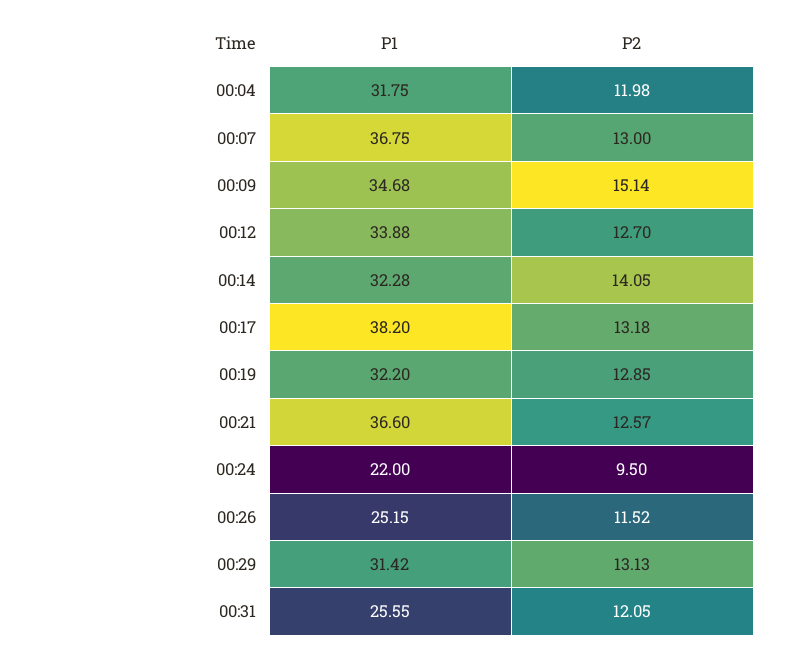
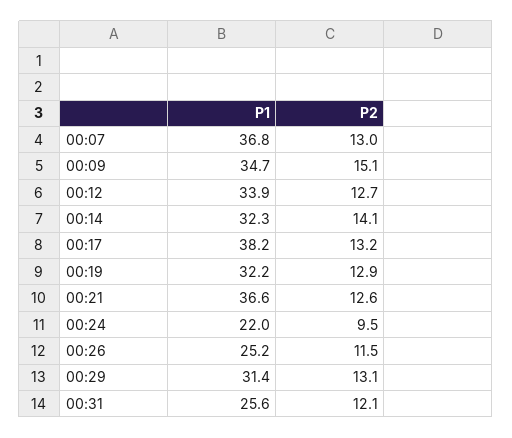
  {
    "P1": {
-     "00:04": 31.75,
      "00:07": 36.75,
      "00:09": 34.68,
      "00:12": 33.88,
      "00:14": 32.28,
      "00:17": 38.2,
      "00:19": 32.2,
      "00:21": 36.6,
      "00:24": 22,
      "00:26": 25.15,
      "00:29": 31.42,
      "00:31": 25.55
    },
    "P2": {
-     "00:04": 11.98,
      "00:07": 13,
      "00:09": 15.14,
      "00:12": 12.7,
      "00:14": 14.05,
      "00:17": 13.18,
      "00:19": 12.85,
      "00:21": 12.57,
      "00:24": 9.5,
      "00:26": 11.52,
      "00:29": 13.13,
      "00:31": 12.05
    }
  }

